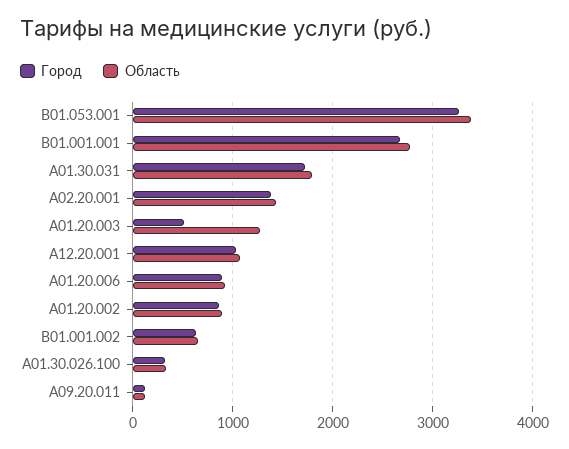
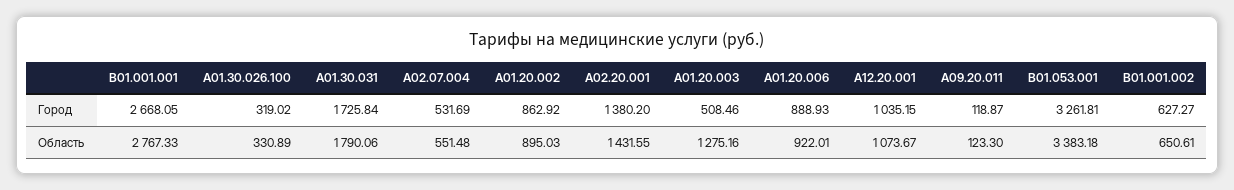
  {
    "Город": {
      "B01.053.001": 3261.81,
      "B01.001.001": 2668.05,
      "A01.30.031": 1725.84,
      "A02.20.001": 1380.2,
      "A01.20.003": 508.46,
      "A12.20.001": 1035.15,
      "A01.20.006": 888.93,
      "A01.20.002": 862.92,
      "B01.001.002": 627.27,
      "A01.30.026.100": 319.02,
-     "A09.20.011": 118.87
+     "A09.20.011": 118.87,
+     "A02.07.004": 531.69
    },
    "Область": {
      "B01.053.001": 3383.18,
      "B01.001.001": 2767.33,
      "A01.30.031": 1790.06,
      "A02.20.001": 1431.55,
      "A01.20.003": 1275.16,
      "A12.20.001": 1073.67,
      "A01.20.006": 922.01,
      "A01.20.002": 895.03,
      "B01.001.002": 650.61,
      "A01.30.026.100": 330.89,
-     "A09.20.011": 123.3
+     "A09.20.011": 123.3,
+     "A02.07.004": 551.48
    }
  }

